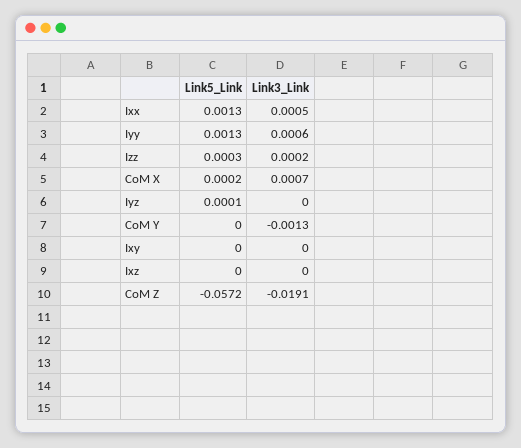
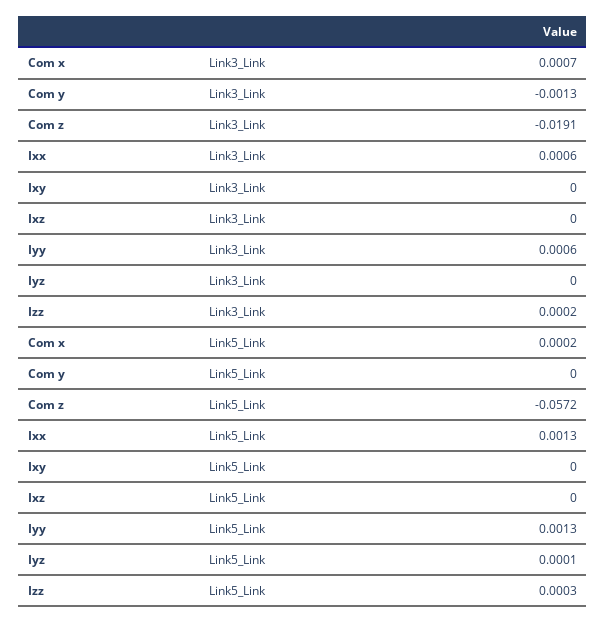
  {
    "Link5_Link": {
      "Ixx": 0.0013,
      "Iyy": 0.0013,
      "Izz": 0.0003,
      "CoM X": 0.0002,
      "Iyz": 0.0001,
      "CoM Y": 0,
      "Ixy": 0,
      "Ixz": 0,
      "CoM Z": -0.0572
    },
    "Link3_Link": {
-     "Ixx": 0.0005,
+     "Ixx": 0.0006,
      "Iyy": 0.0006,
      "Izz": 0.0002,
      "CoM X": 0.0007,
      "Iyz": 0,
      "CoM Y": -0.0013,
      "Ixy": 0,
      "Ixz": 0,
      "CoM Z": -0.0191
    }
  }

